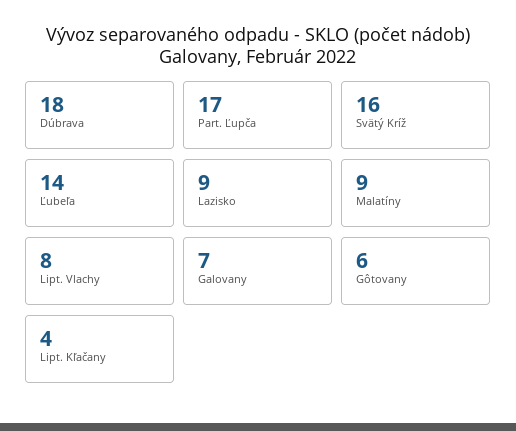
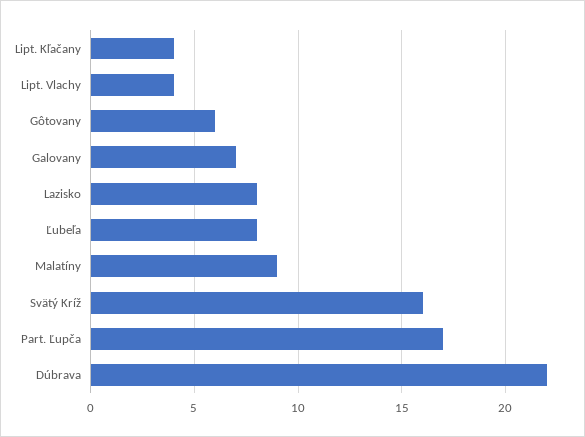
  {
-   "Dúbrava": 18,
+   "Dúbrava": 22,
    "Part. Ľupča": 17,
    "Svätý Kríž": 16,
-   "Ľubeľa": 14,
+   "Ľubeľa": 8,
-   "Lazisko": 9,
+   "Lazisko": 8,
    "Malatíny": 9,
-   "Lipt. Vlachy": 8,
+   "Lipt. Vlachy": 4,
    "Galovany": 7,
    "Gôtovany": 6,
    "Lipt. Kľačany": 4
  }

